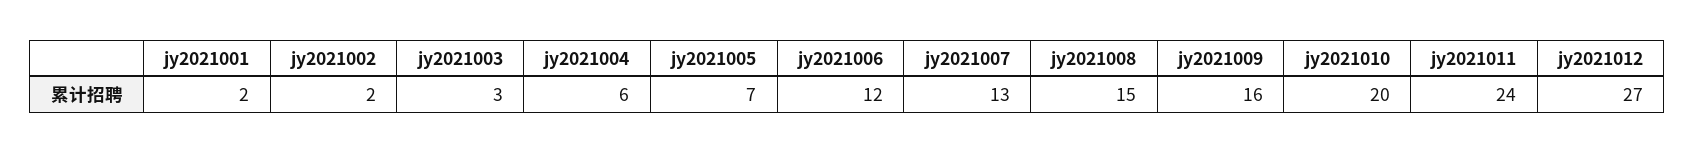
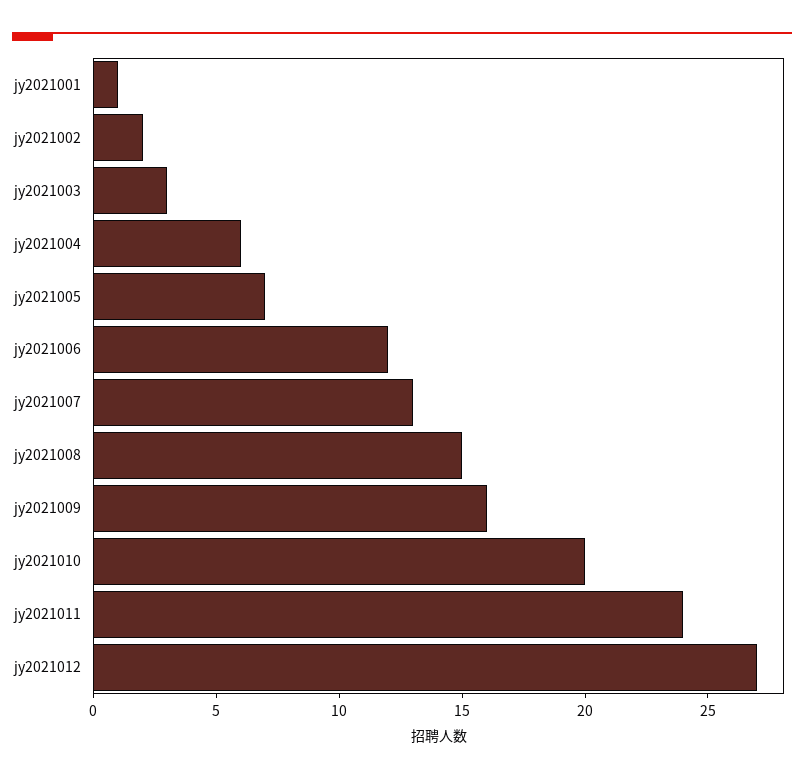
  {
-   "jy2021001": 2,
+   "jy2021001": 1,
    "jy2021002": 2,
    "jy2021003": 3,
    "jy2021004": 6,
    "jy2021005": 7,
    "jy2021006": 12,
    "jy2021007": 13,
    "jy2021008": 15,
    "jy2021009": 16,
    "jy2021010": 20,
    "jy2021011": 24,
    "jy2021012": 27
  }

